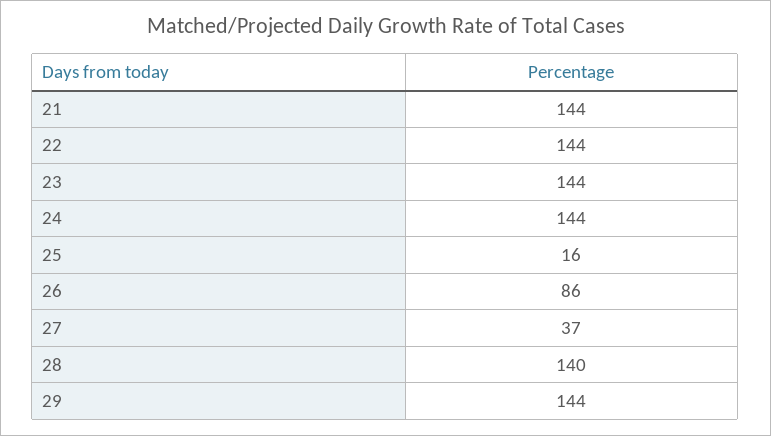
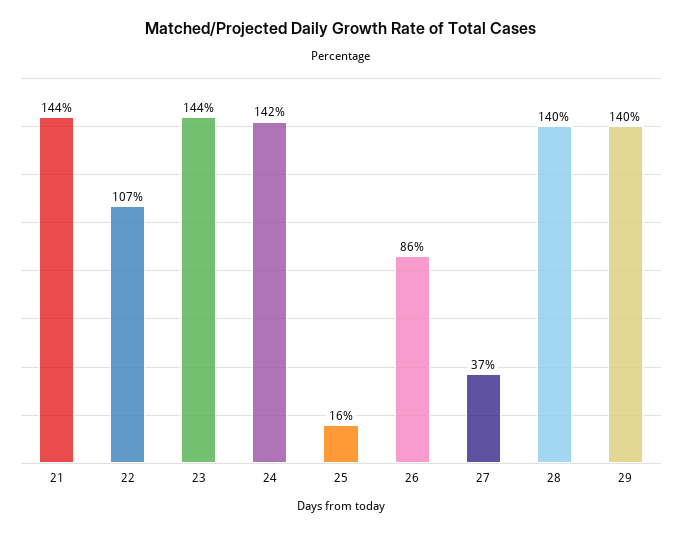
  {
    "21": 144,
-   "22": 144,
+   "22": 107,
    "23": 144,
-   "24": 144,
+   "24": 142,
    "25": 16,
    "26": 86,
    "27": 37,
    "28": 140,
-   "29": 144
+   "29": 140
  }

